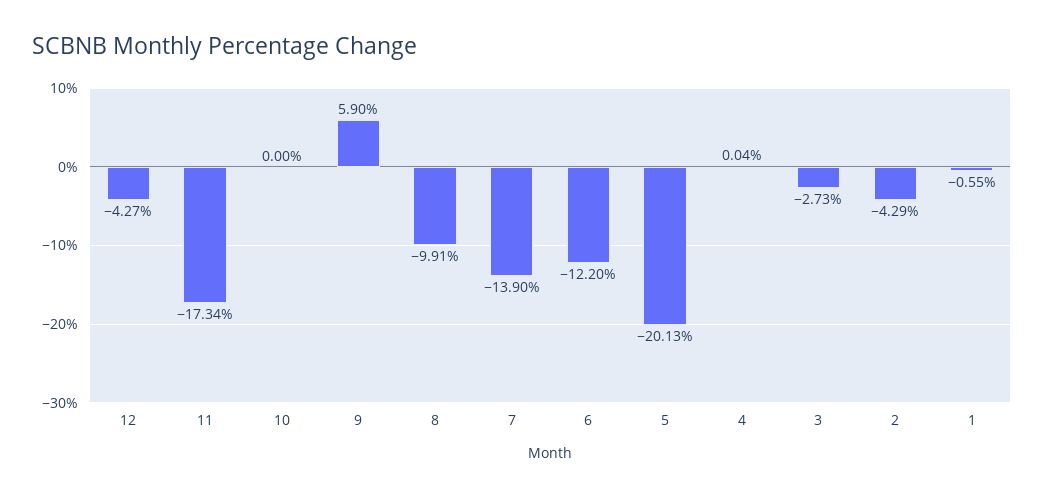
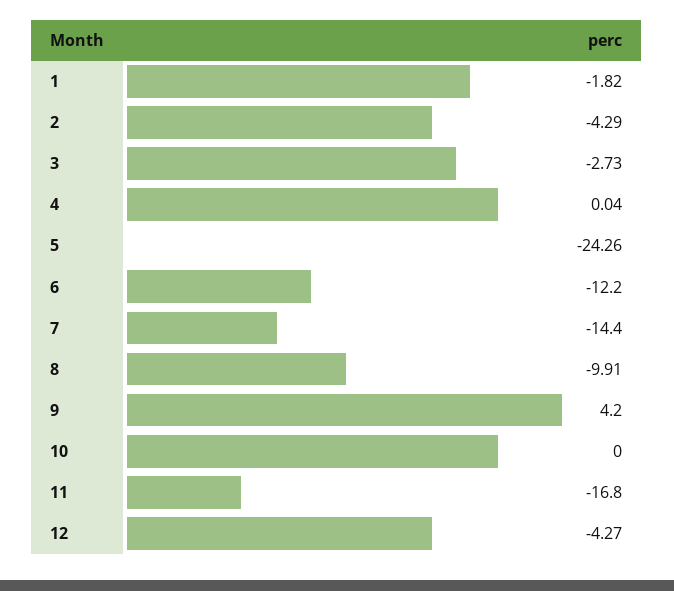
  {
    "12": -4.27,
-   "11": -17.34,
+   "11": -16.8,
    "10": 0,
-   "9": 5.9,
+   "9": 4.2,
    "8": -9.91,
-   "7": -13.9,
+   "7": -14.4,
    "6": -12.2,
-   "5": -20.13,
+   "5": -24.26,
    "4": 0.04,
    "3": -2.73,
    "2": -4.29,
-   "1": -0.55
+   "1": -1.82
  }

